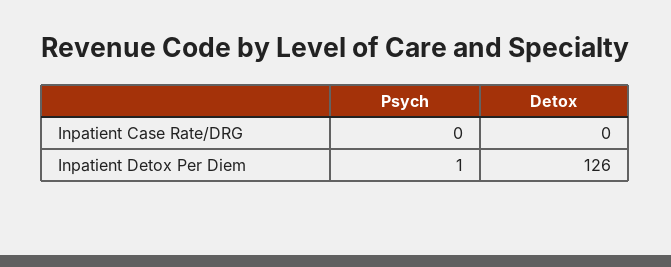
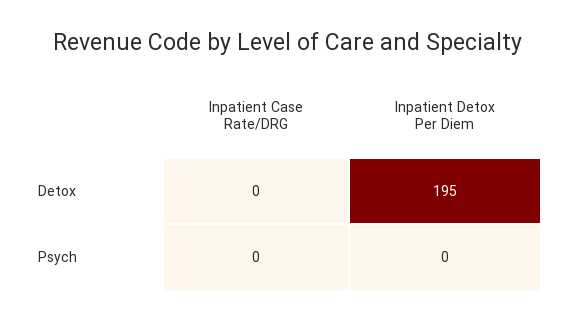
  {
    "Psych": {
      "Inpatient Case Rate/DRG": 0,
-     "Inpatient Detox Per Diem": 1
+     "Inpatient Detox Per Diem": 0
    },
    "Detox": {
      "Inpatient Case Rate/DRG": 0,
-     "Inpatient Detox Per Diem": 126
+     "Inpatient Detox Per Diem": 195
    }
  }

